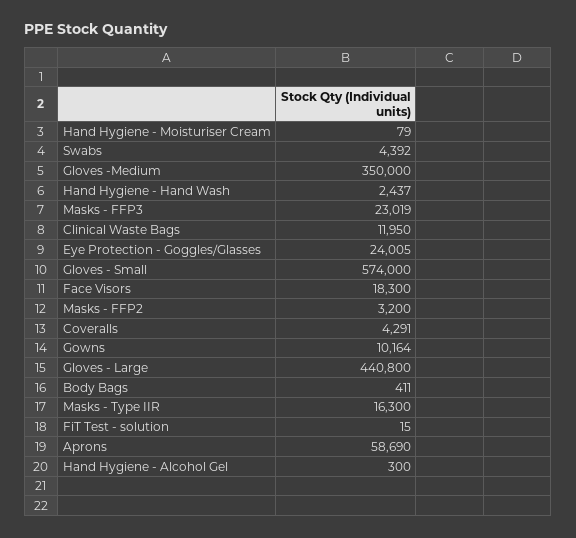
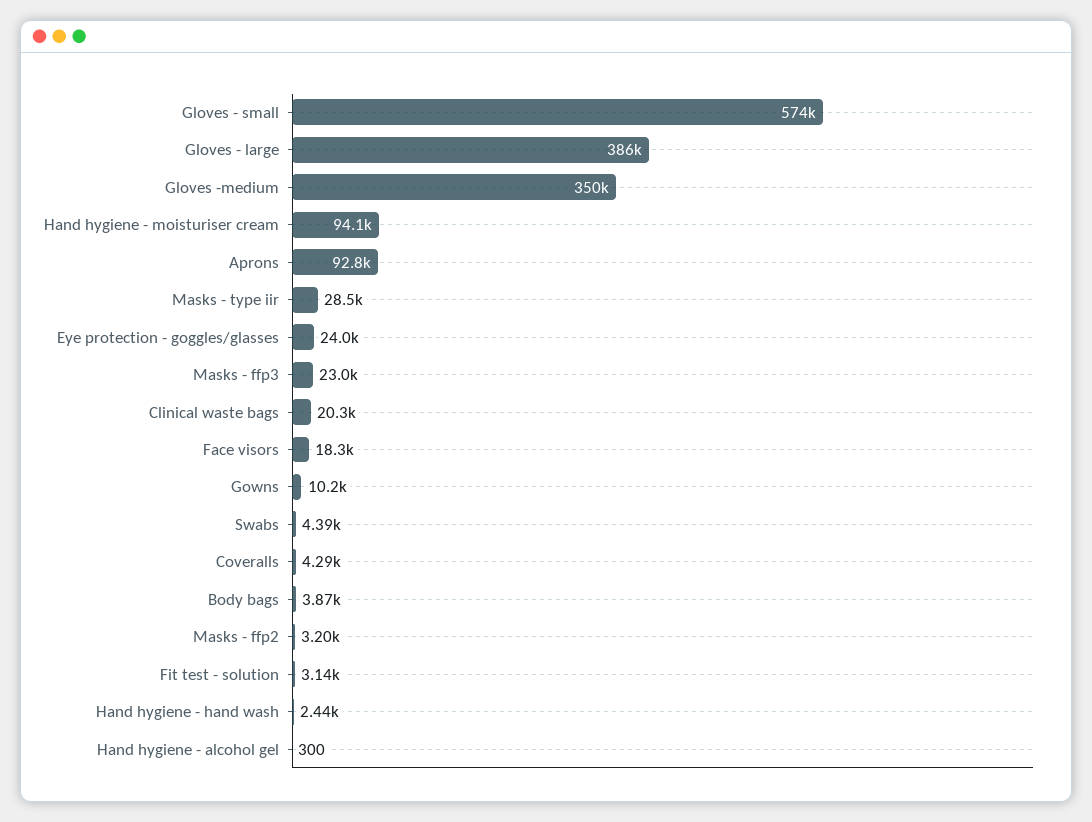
  {
-   "Hand Hygiene - Moisturiser Cream": 79,
+   "Hand Hygiene - Moisturiser Cream": 94100,
    "Swabs": 4392,
    "Gloves -Medium": 350000,
    "Hand Hygiene - Hand Wash": 2437,
    "Masks - FFP3": 23019,
-   "Clinical Waste Bags": 11950,
+   "Clinical Waste Bags": 20300,
    "Eye Protection - Goggles/Glasses": 24005,
    "Gloves - Small": 574000,
    "Face Visors": 18300,
    "Masks - FFP2": 3200,
    "Coveralls": 4291,
    "Gowns": 10164,
-   "Gloves - Large": 440800,
+   "Gloves - Large": 386000,
-   "Body Bags": 411,
+   "Body Bags": 3870,
-   "Masks - Type IIR": 16300,
+   "Masks - Type IIR": 28500,
-   "FiT Test - solution": 15,
+   "FiT Test - solution": 3140,
-   "Aprons": 58690,
+   "Aprons": 92800,
    "Hand Hygiene - Alcohol Gel": 300
  }

